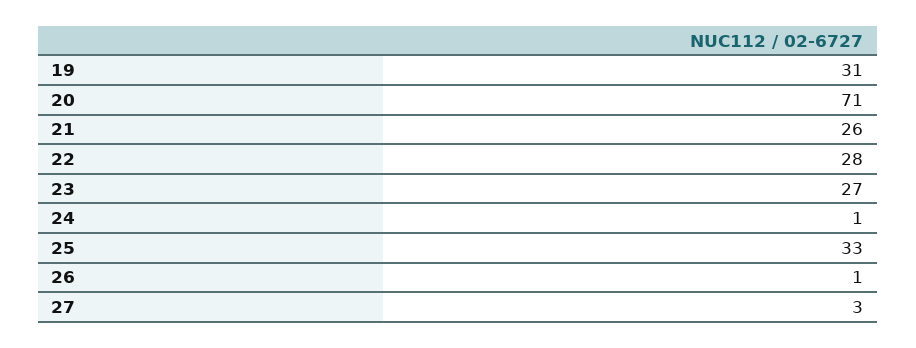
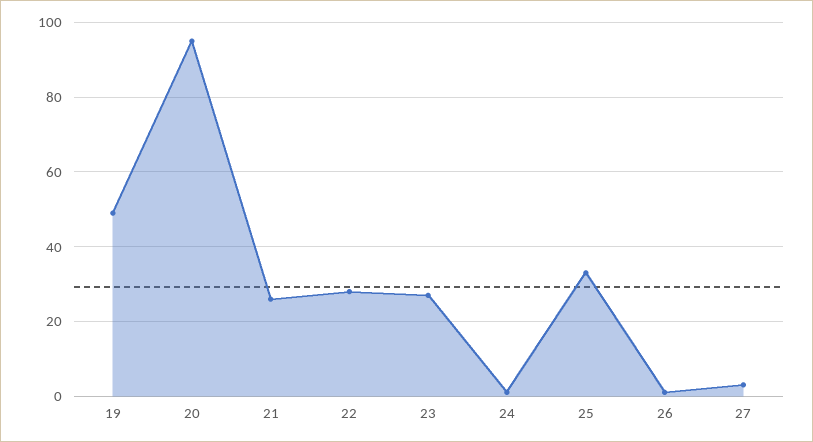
  {
-   "19": 31,
+   "19": 50,
-   "20": 71,
+   "20": 95,
    "21": 26,
    "22": 28,
    "23": 27,
    "24": 1,
    "25": 33,
    "26": 1,
    "27": 3
  }

